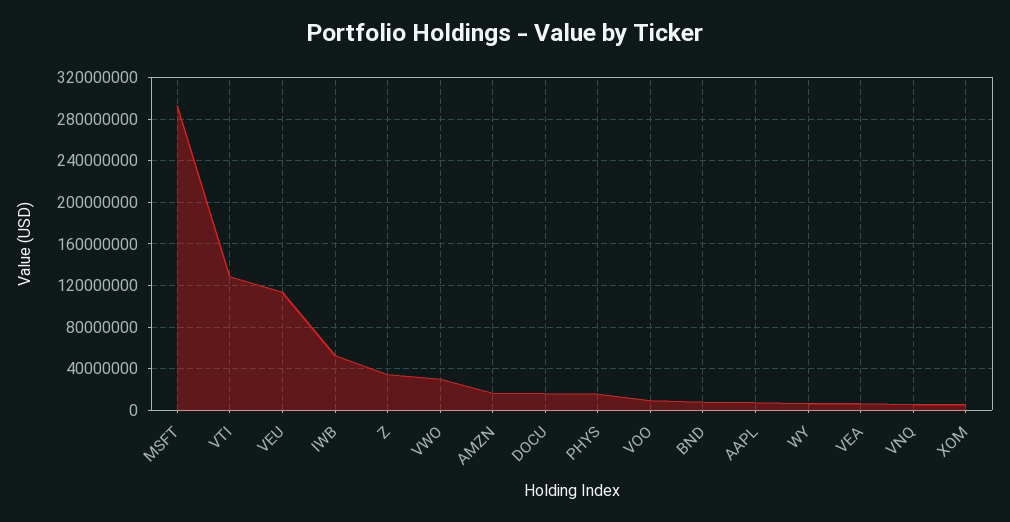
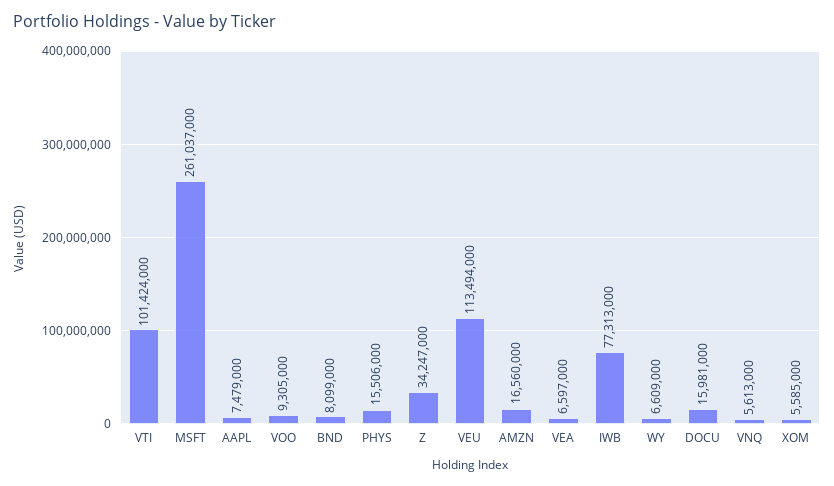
  {
-   "MSFT": 290000000,
+   "MSFT": 261037000,
-   "VTI": 130000000,
+   "VTI": 101424000,
    "VEU": 113494000,
-   "IWB": 50000000,
+   "IWB": 77313000,
    "Z": 34247000,
-   "VWO": 30000000,
    "AMZN": 16560000,
    "DOCU": 15981000,
    "PHYS": 15506000,
    "VOO": 9305000,
    "BND": 8099000,
    "AAPL": 7479000,
    "WY": 6609000,
    "VEA": 6597000,
    "VNQ": 5613000,
    "XOM": 5585000
  }

